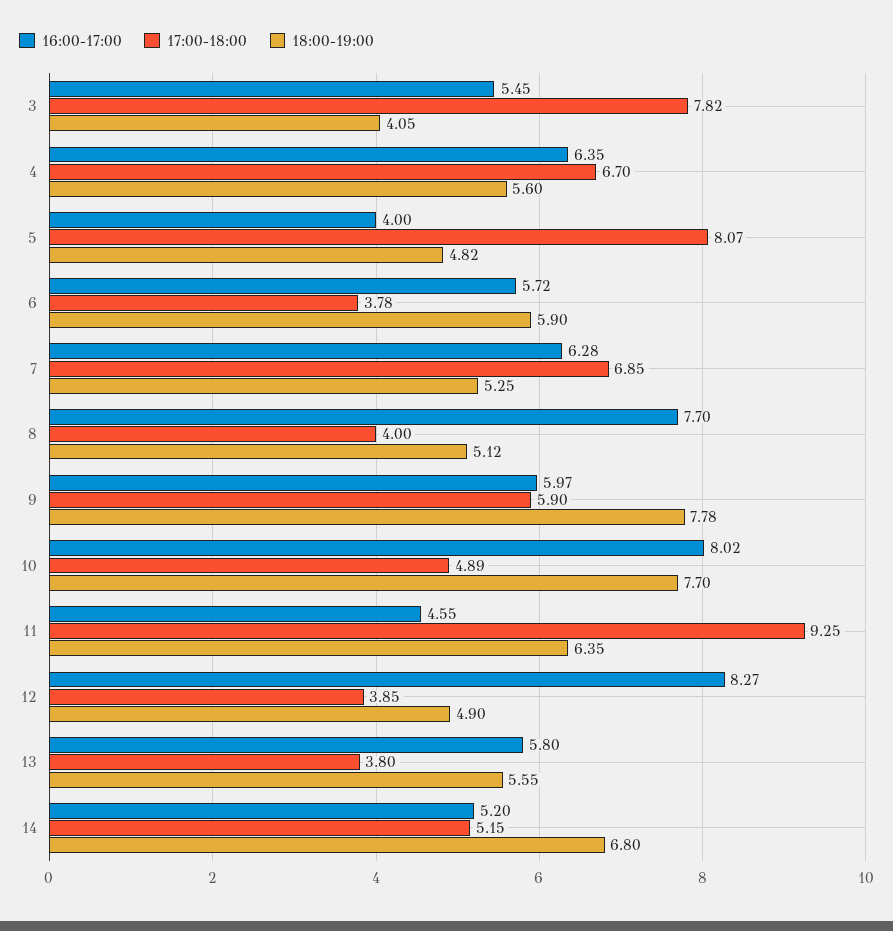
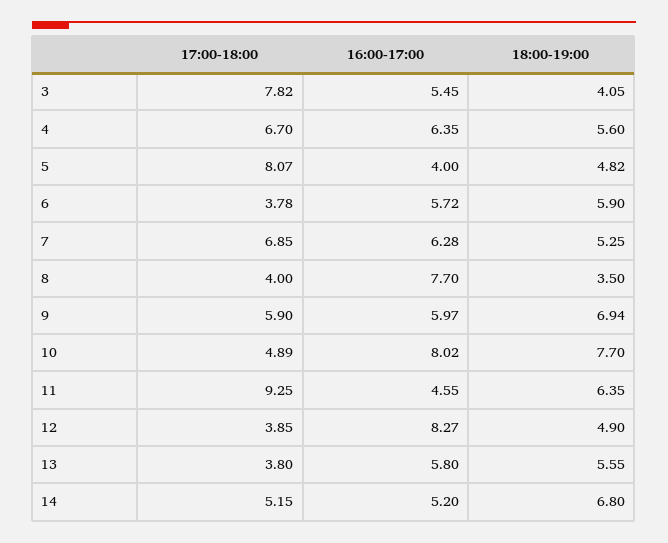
  {
    "16:00-17:00": {
      "3": 5.45,
      "4": 6.35,
      "5": 4,
      "6": 5.72,
      "7": 6.28,
      "8": 7.7,
      "9": 5.97,
      "10": 8.02,
      "11": 4.55,
      "12": 8.27,
      "13": 5.8,
      "14": 5.2
    },
    "17:00-18:00": {
      "3": 7.82,
      "4": 6.7,
      "5": 8.07,
      "6": 3.78,
      "7": 6.85,
      "8": 4,
      "9": 5.9,
      "10": 4.89,
      "11": 9.25,
      "12": 3.85,
      "13": 3.8,
      "14": 5.15
    },
    "18:00-19:00": {
      "3": 4.05,
      "4": 5.6,
      "5": 4.82,
      "6": 5.9,
      "7": 5.25,
-     "8": 5.12,
+     "8": 3.5,
-     "9": 7.78,
+     "9": 6.94,
      "10": 7.7,
      "11": 6.35,
      "12": 4.9,
      "13": 5.55,
      "14": 6.8
    }
  }

